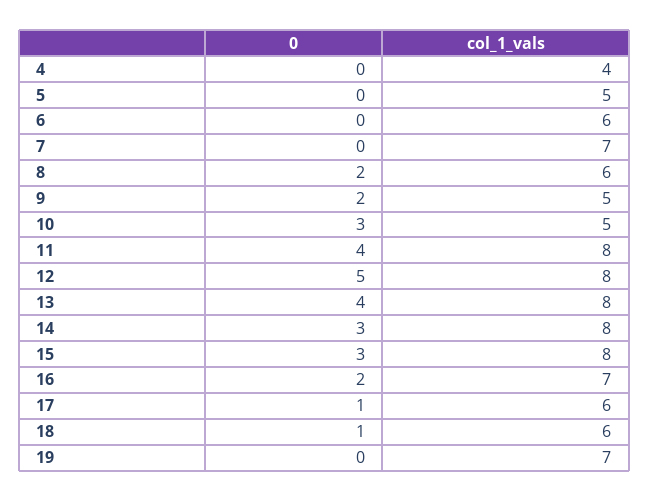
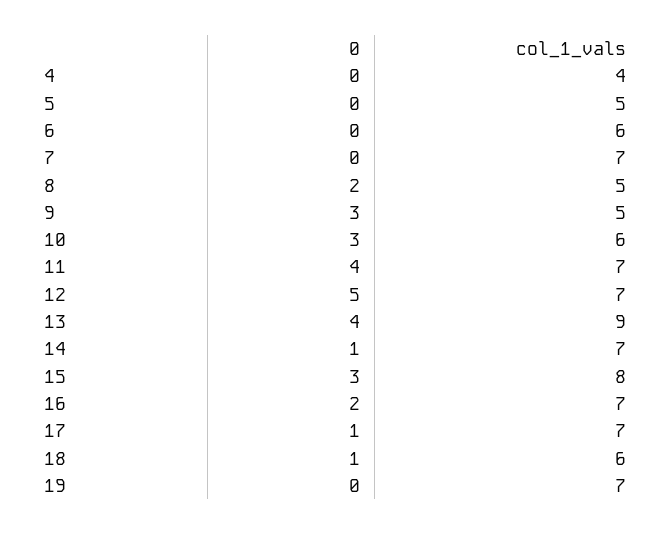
  {
    "0": {
      "4": 0,
      "5": 0,
      "6": 0,
      "7": 0,
      "8": 2,
-     "9": 2,
+     "9": 3,
      "10": 3,
      "11": 4,
      "12": 5,
      "13": 4,
-     "14": 3,
+     "14": 1,
      "15": 3,
      "16": 2,
      "17": 1,
      "18": 1,
      "19": 0
    },
    "col_1_vals": {
      "4": 4,
      "5": 5,
      "6": 6,
      "7": 7,
-     "8": 6,
+     "8": 5,
      "9": 5,
-     "10": 5,
+     "10": 6,
-     "11": 8,
+     "11": 7,
-     "12": 8,
+     "12": 7,
-     "13": 8,
+     "13": 9,
-     "14": 8,
+     "14": 7,
      "15": 8,
      "16": 7,
-     "17": 6,
+     "17": 7,
      "18": 6,
      "19": 7
    }
  }

